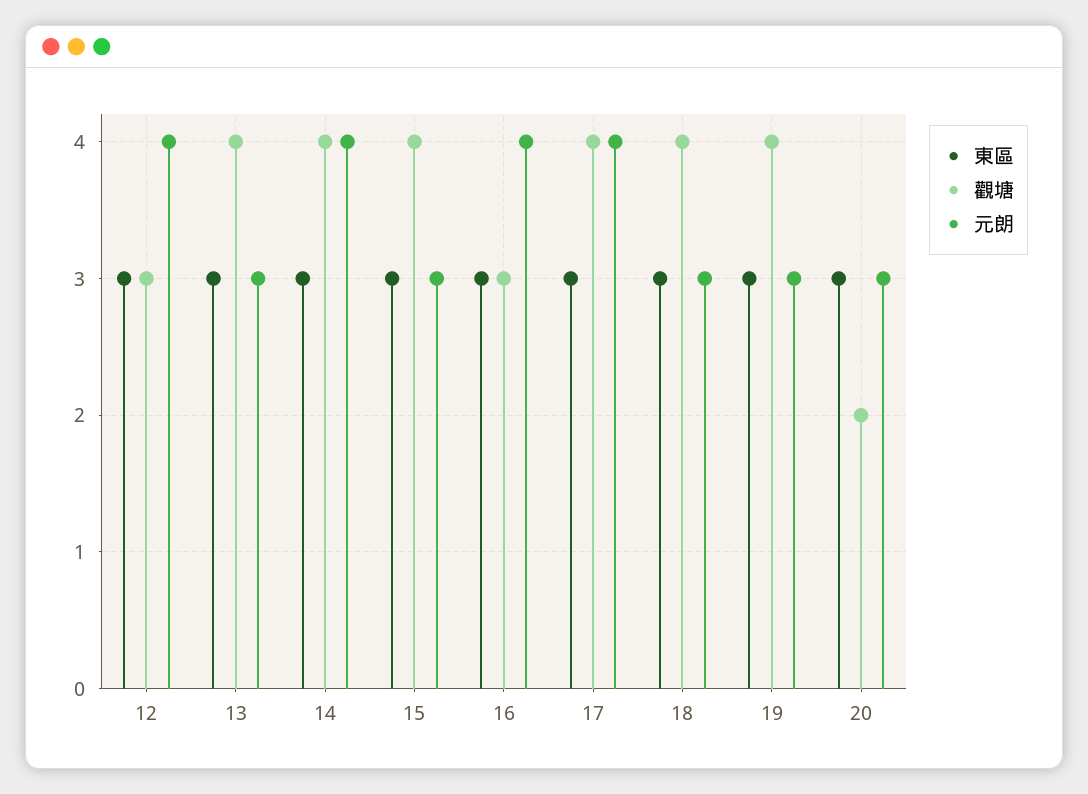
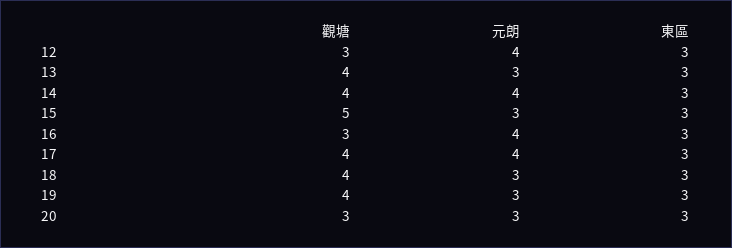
  {
    "東區": {
      "12": 3,
      "13": 3,
      "14": 3,
      "15": 3,
      "16": 3,
      "17": 3,
      "18": 3,
      "19": 3,
      "20": 3
    },
    "觀塘": {
      "12": 3,
      "13": 4,
      "14": 4,
-     "15": 4,
+     "15": 5,
      "16": 3,
      "17": 4,
      "18": 4,
      "19": 4,
-     "20": 2
+     "20": 3
    },
    "元朗": {
      "12": 4,
      "13": 3,
      "14": 4,
      "15": 3,
      "16": 4,
      "17": 4,
      "18": 3,
      "19": 3,
      "20": 3
    }
  }

